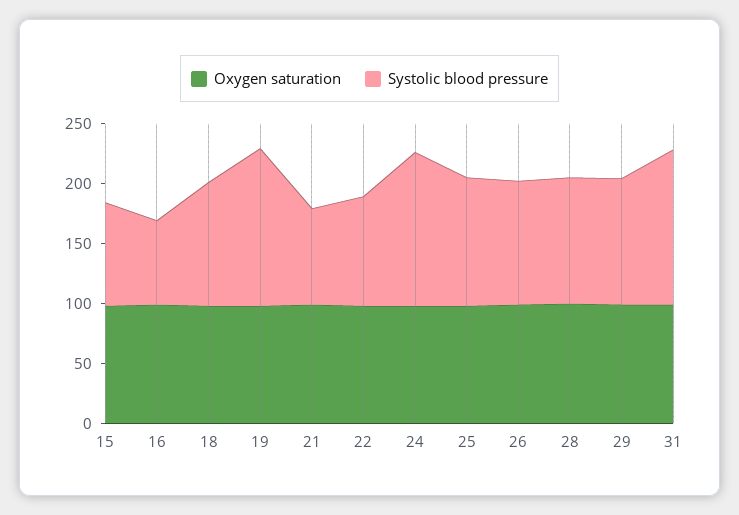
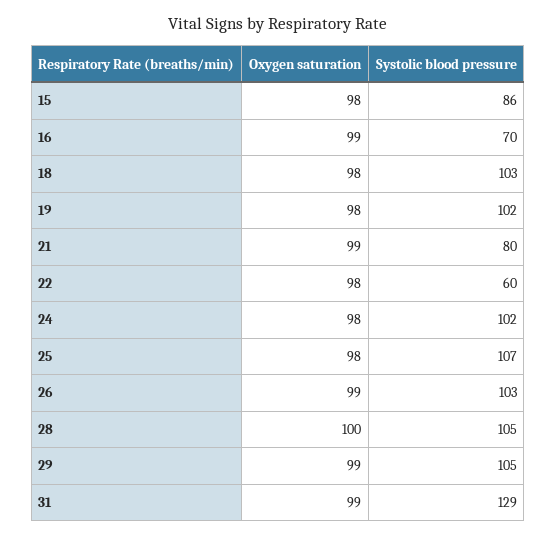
  {
    "Oxygen saturation": {
      "15": 98,
      "16": 99,
      "18": 98,
      "19": 98,
      "21": 99,
      "22": 98,
      "24": 98,
      "25": 98,
      "26": 99,
      "28": 100,
      "29": 99,
      "31": 99
    },
    "Systolic blood pressure": {
      "15": 86,
      "16": 70,
      "18": 103,
-     "19": 130,
+     "19": 102,
      "21": 80,
-     "22": 90,
+     "22": 60,
-     "24": 130,
+     "24": 102,
      "25": 107,
      "26": 103,
      "28": 105,
      "29": 105,
      "31": 129
    }
  }

